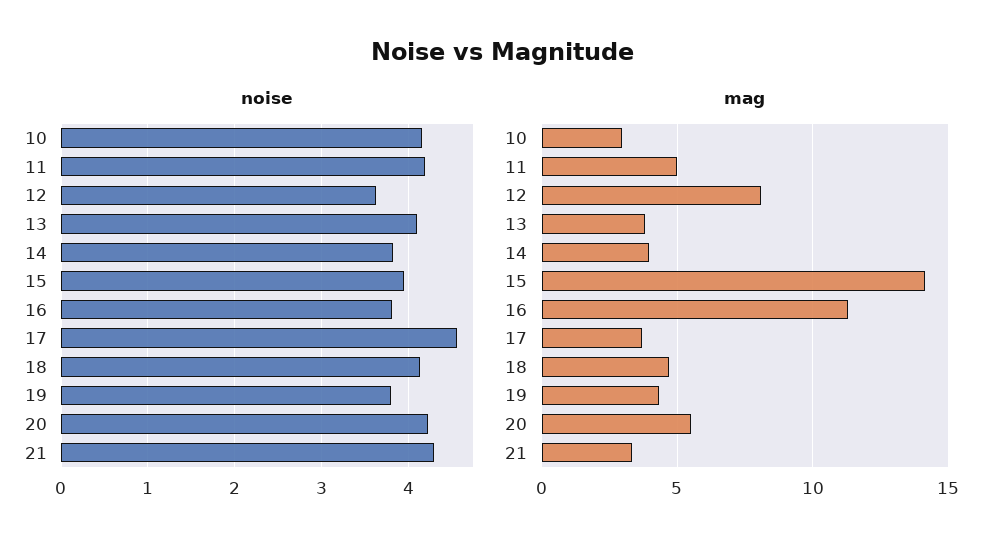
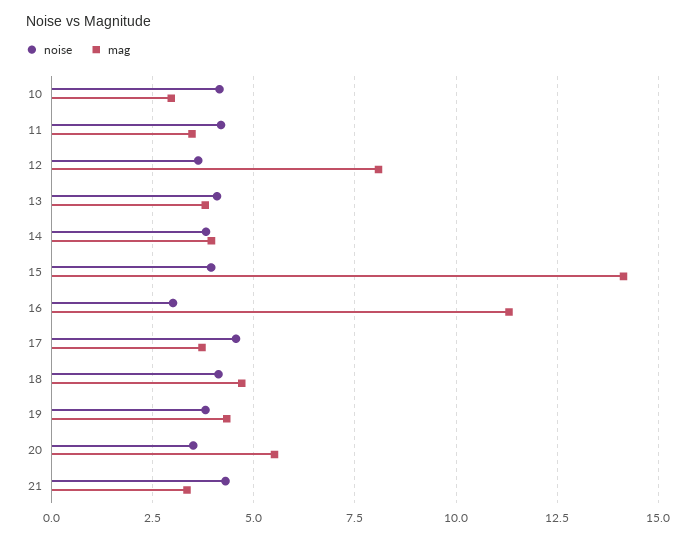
  {
    "noise": {
      "10": 4.2,
      "11": 4.2,
      "12": 3.6,
      "13": 4.1,
      "14": 3.8,
      "15": 3.9,
-     "16": 3.8,
+     "16": 3,
      "17": 4.6,
      "18": 4.1,
      "19": 3.8,
-     "20": 4.2,
+     "20": 3.5,
      "21": 4.3
    },
    "mag": {
      "10": 3,
-     "11": 5,
+     "11": 3.5,
      "12": 8,
      "13": 3.75,
      "14": 4,
      "15": 14.25,
      "16": 11.25,
      "17": 3.75,
      "18": 4.75,
      "19": 4.25,
      "20": 5.5,
      "21": 3.25
    }
  }

